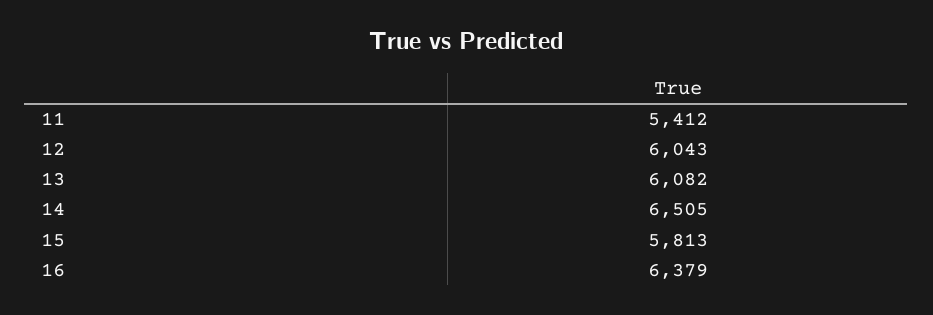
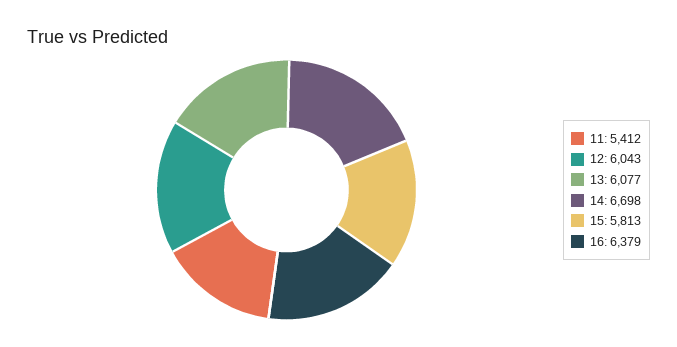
  {
    "11": 5412,
    "12": 6043,
-   "13": 6082,
+   "13": 6077,
-   "14": 6505,
+   "14": 6698,
    "15": 5813,
    "16": 6379
  }

